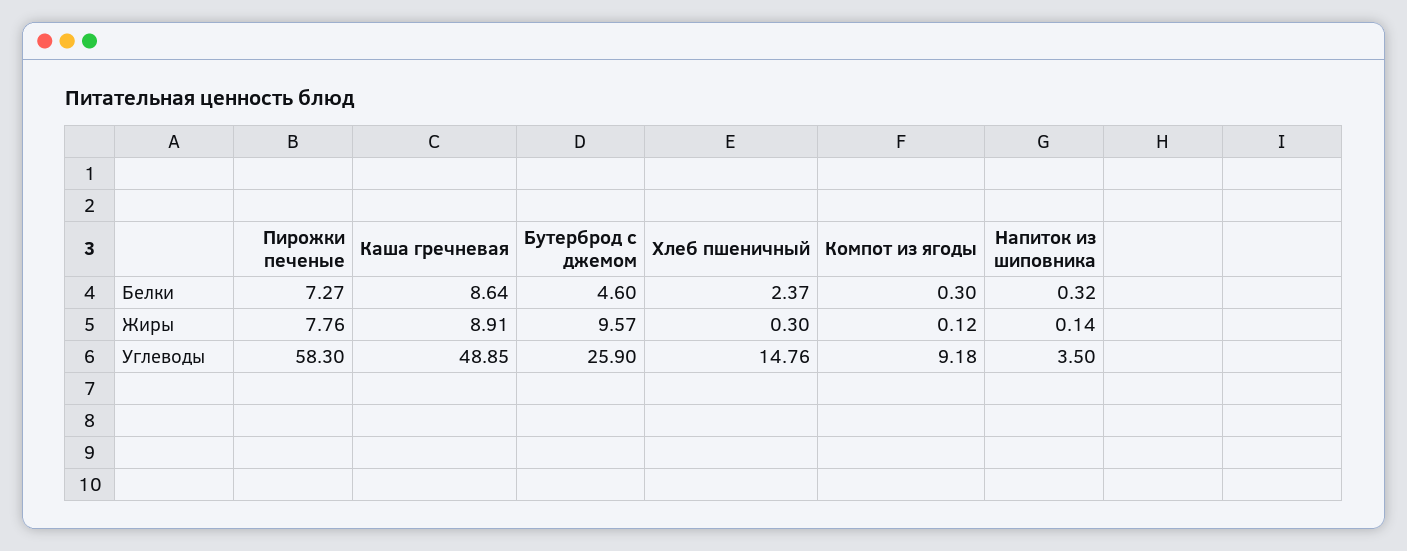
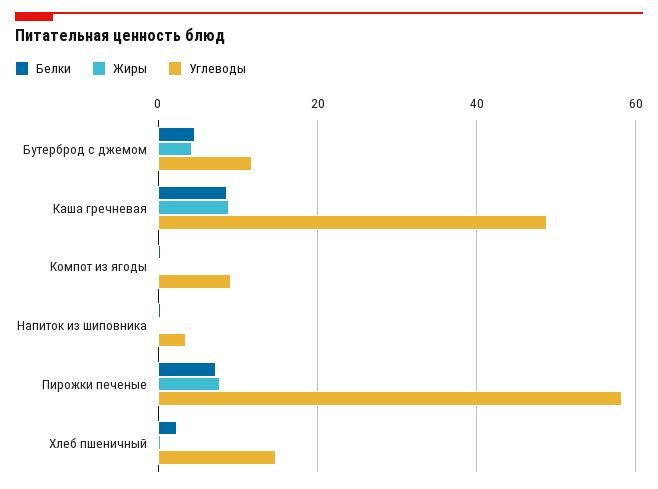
  {
    "Белки": {
      "Пирожки печеные": 7.27,
      "Каша гречневая": 8.64,
      "Бутерброд с джемом": 4.6,
      "Хлеб пшеничный": 2.37,
      "Компот из ягоды": 0.3,
      "Напиток из шиповника": 0.32
    },
    "Жиры": {
      "Пирожки печеные": 7.76,
      "Каша гречневая": 8.91,
-     "Бутерброд с джемом": 9.57,
+     "Бутерброд с джемом": 4,
      "Хлеб пшеничный": 0.3,
      "Компот из ягоды": 0.12,
      "Напиток из шиповника": 0.14
    },
    "Углеводы": {
      "Пирожки печеные": 58.3,
      "Каша гречневая": 48.85,
-     "Бутерброд с джемом": 25.9,
+     "Бутерброд с джемом": 12,
      "Хлеб пшеничный": 14.76,
      "Компот из ягоды": 9.18,
      "Напиток из шиповника": 3.5
    }
  }

